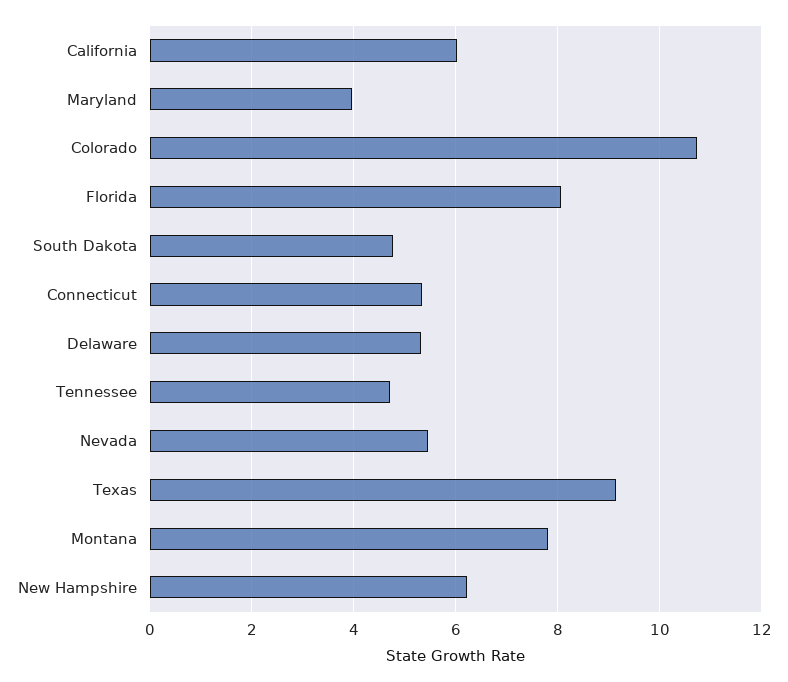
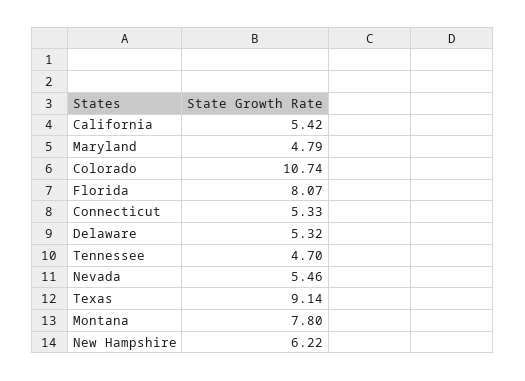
  {
-   "California": 6,
+   "California": 5.42,
-   "Maryland": 4,
+   "Maryland": 4.79,
    "Colorado": 10.74,
    "Florida": 8.07,
-   "South Dakota": 4.8,
    "Connecticut": 5.33,
    "Delaware": 5.32,
    "Tennessee": 4.7,
    "Nevada": 5.46,
    "Texas": 9.14,
    "Montana": 7.8,
    "New Hampshire": 6.22
  }

